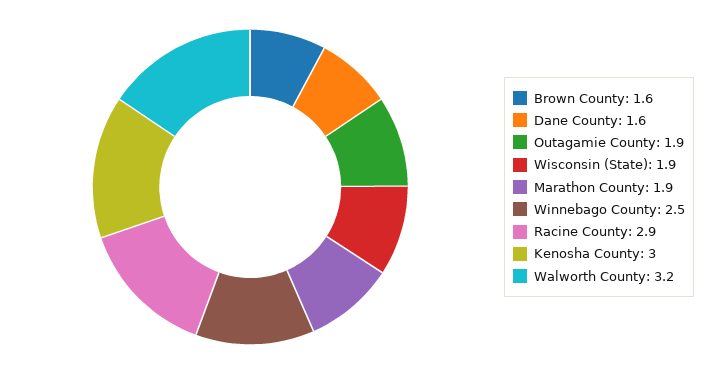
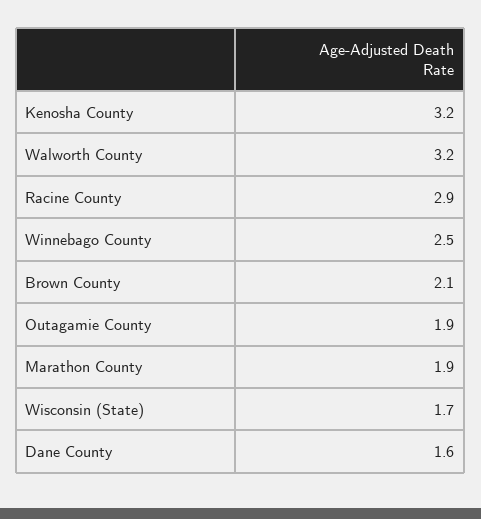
  {
-   "Brown County": 1.6,
+   "Brown County": 2.1,
    "Dane County": 1.6,
    "Outagamie County": 1.9,
-   "Wisconsin (State)": 1.9,
+   "Wisconsin (State)": 1.7,
    "Marathon County": 1.9,
    "Winnebago County": 2.5,
    "Racine County": 2.9,
-   "Kenosha County": 3,
+   "Kenosha County": 3.2,
    "Walworth County": 3.2
  }

